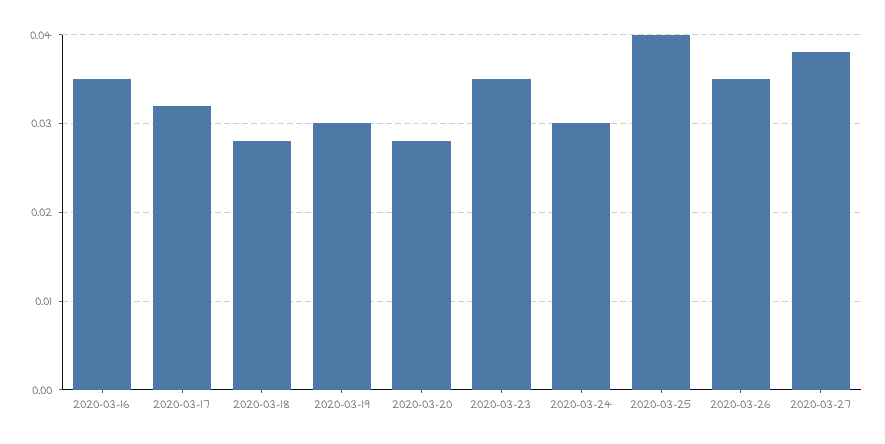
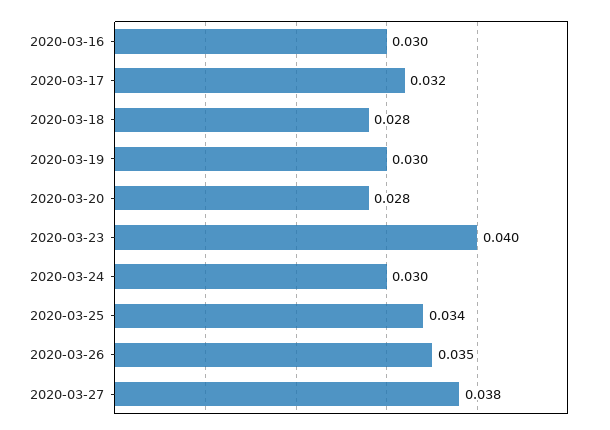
  {
-   "2020-03-16": 0.035,
+   "2020-03-16": 0.03,
    "2020-03-17": 0.032,
    "2020-03-18": 0.028,
    "2020-03-19": 0.03,
    "2020-03-20": 0.028,
-   "2020-03-23": 0.035,
+   "2020-03-23": 0.04,
    "2020-03-24": 0.03,
-   "2020-03-25": 0.04,
+   "2020-03-25": 0.034,
    "2020-03-26": 0.035,
    "2020-03-27": 0.038
  }

